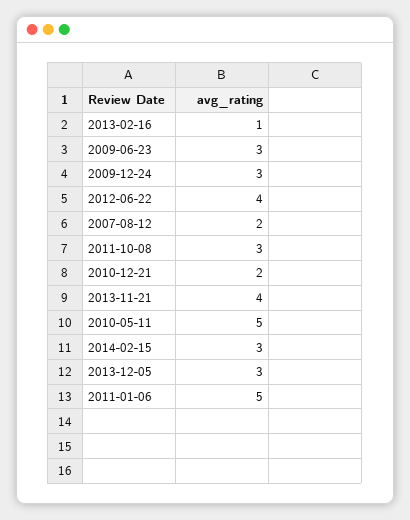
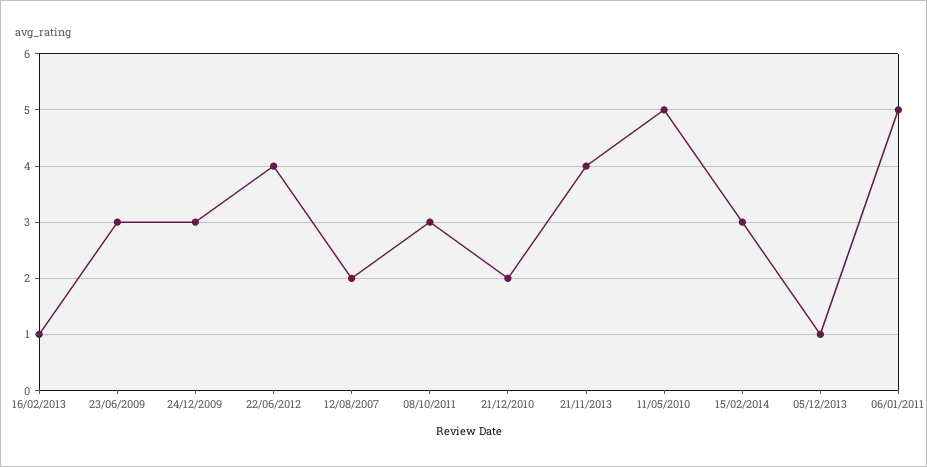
  {
    "2013-02-16": 1,
    "2009-06-23": 3,
    "2009-12-24": 3,
    "2012-06-22": 4,
    "2007-08-12": 2,
    "2011-10-08": 3,
    "2010-12-21": 2,
    "2013-11-21": 4,
    "2010-05-11": 5,
    "2014-02-15": 3,
-   "2013-12-05": 3,
+   "2013-12-05": 1,
    "2011-01-06": 5
  }

